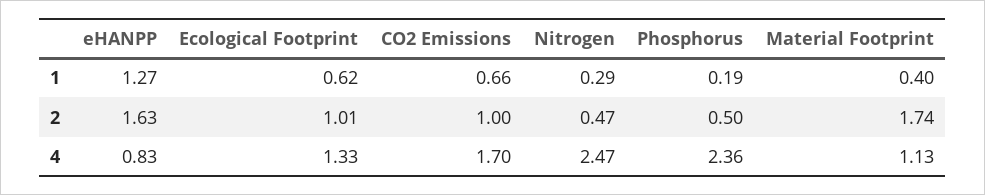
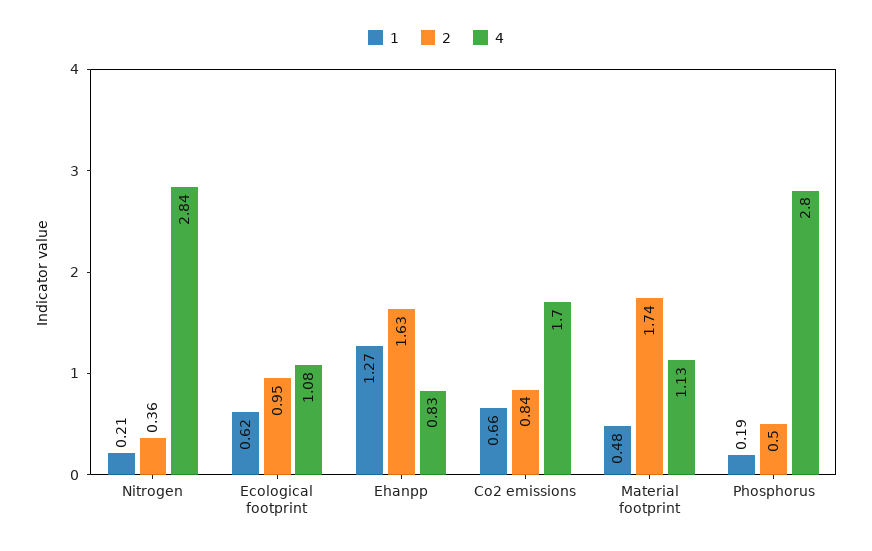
  {
    "1": {
      "eHANPP": 1.27,
      "Ecological Footprint": 0.62,
      "CO2 Emissions": 0.66,
-     "Nitrogen": 0.29,
+     "Nitrogen": 0.21,
      "Phosphorus": 0.19,
-     "Material Footprint": 0.4
+     "Material Footprint": 0.48
    },
    "2": {
      "eHANPP": 1.63,
-     "Ecological Footprint": 1.01,
+     "Ecological Footprint": 0.95,
-     "CO2 Emissions": 1,
+     "CO2 Emissions": 0.84,
-     "Nitrogen": 0.47,
+     "Nitrogen": 0.36,
      "Phosphorus": 0.5,
      "Material Footprint": 1.74
    },
    "4": {
      "eHANPP": 0.83,
-     "Ecological Footprint": 1.33,
+     "Ecological Footprint": 1.08,
      "CO2 Emissions": 1.7,
-     "Nitrogen": 2.47,
+     "Nitrogen": 2.84,
-     "Phosphorus": 2.36,
+     "Phosphorus": 2.8,
      "Material Footprint": 1.13
    }
  }

